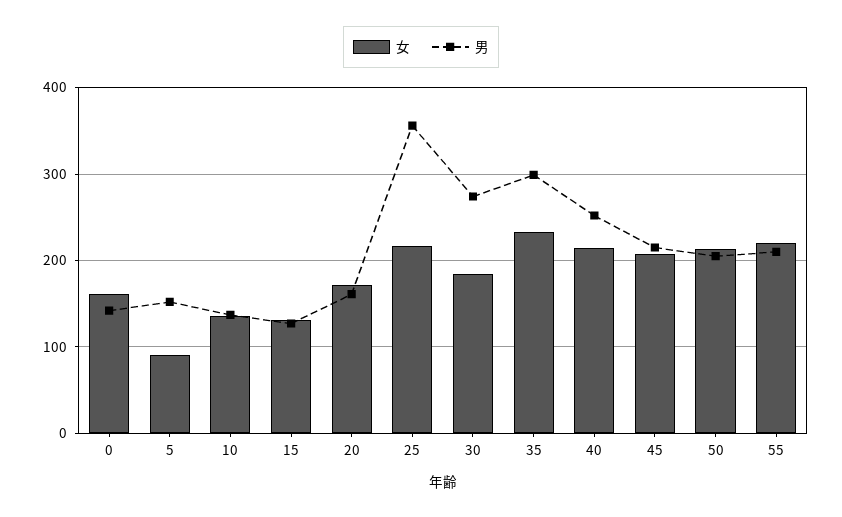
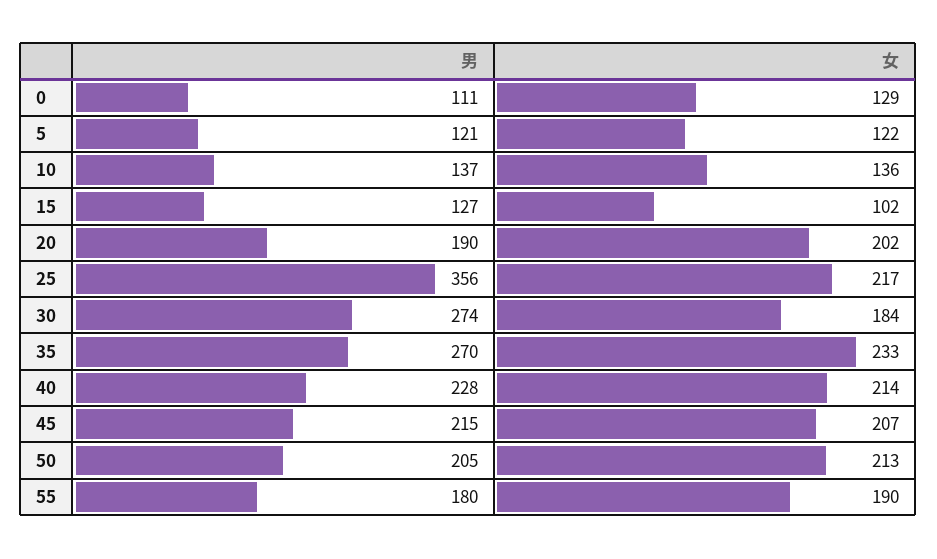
  {
    "女": {
-     "0": 160,
+     "0": 129,
-     "5": 90,
+     "5": 122,
      "10": 136,
-     "15": 130,
+     "15": 102,
-     "20": 170,
+     "20": 202,
      "25": 217,
      "30": 184,
      "35": 233,
      "40": 214,
      "45": 207,
      "50": 213,
-     "55": 220
+     "55": 190
    },
    "男": {
-     "0": 140,
+     "0": 111,
-     "5": 150,
+     "5": 121,
      "10": 137,
      "15": 127,
-     "20": 160,
+     "20": 190,
      "25": 356,
      "30": 274,
-     "35": 300,
+     "35": 270,
-     "40": 250,
+     "40": 228,
      "45": 215,
      "50": 205,
-     "55": 210
+     "55": 180
    }
  }

